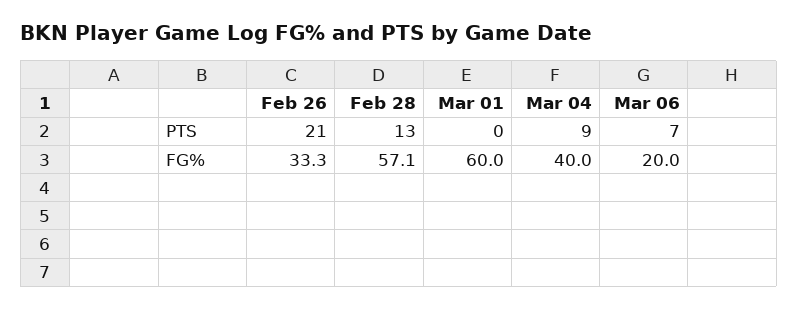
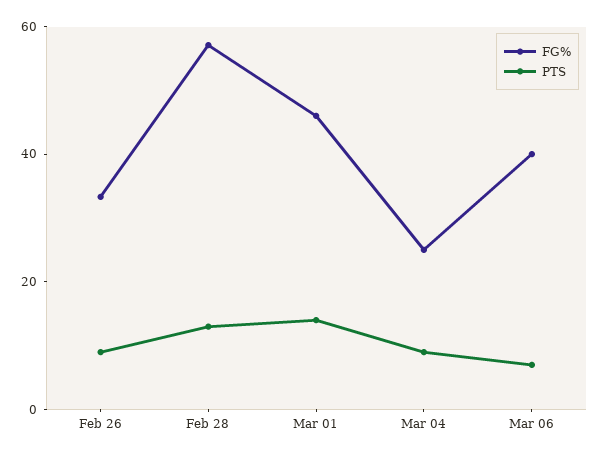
  {
    "PTS": {
-     "Feb 26": 21,
+     "Feb 26": 10,
      "Feb 28": 13,
-     "Mar 01": 0,
+     "Mar 01": 15,
      "Mar 04": 9,
      "Mar 06": 7
    },
    "FG%": {
      "Feb 26": 33.3,
      "Feb 28": 57.1,
-     "Mar 01": 60,
+     "Mar 01": 45,
-     "Mar 04": 40,
+     "Mar 04": 25,
-     "Mar 06": 20
+     "Mar 06": 40
    }
  }

